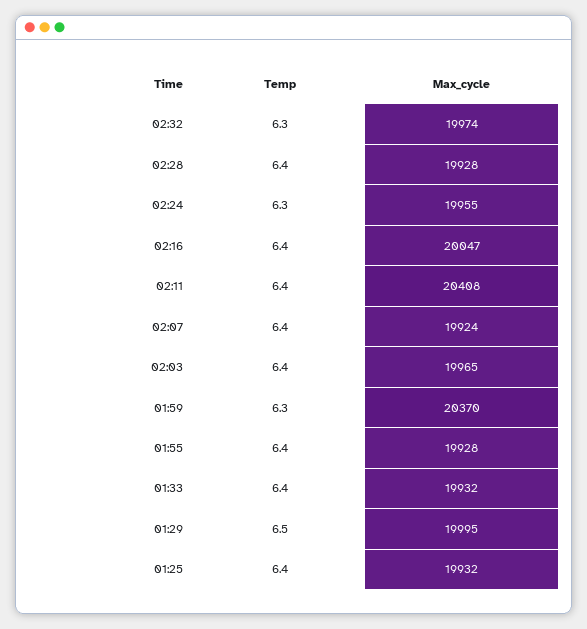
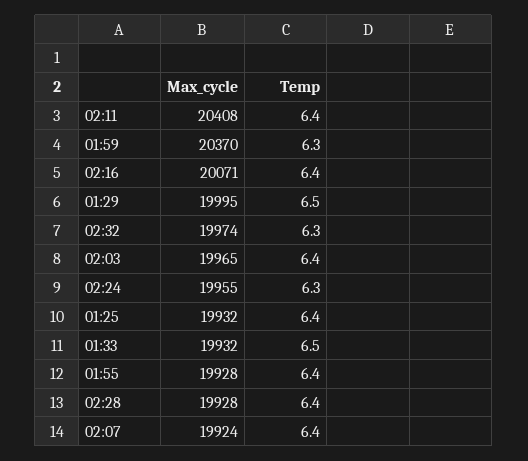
  {
    "Temp": {
      "02:32": 6.3,
      "02:28": 6.4,
      "02:24": 6.3,
      "02:16": 6.4,
      "02:11": 6.4,
      "02:07": 6.4,
      "02:03": 6.4,
      "01:59": 6.3,
      "01:55": 6.4,
-     "01:33": 6.4,
+     "01:33": 6.5,
      "01:29": 6.5,
      "01:25": 6.4
    },
    "Max_cycle": {
      "02:32": 19974,
      "02:28": 19928,
      "02:24": 19955,
-     "02:16": 20047,
+     "02:16": 20071,
      "02:11": 20408,
      "02:07": 19924,
      "02:03": 19965,
      "01:59": 20370,
      "01:55": 19928,
      "01:33": 19932,
      "01:29": 19995,
      "01:25": 19932
    }
  }

